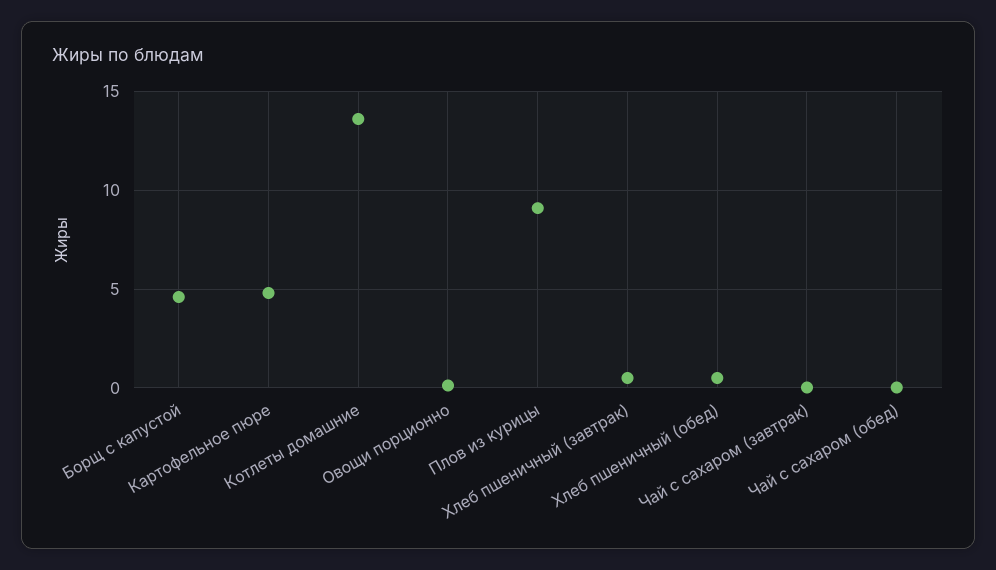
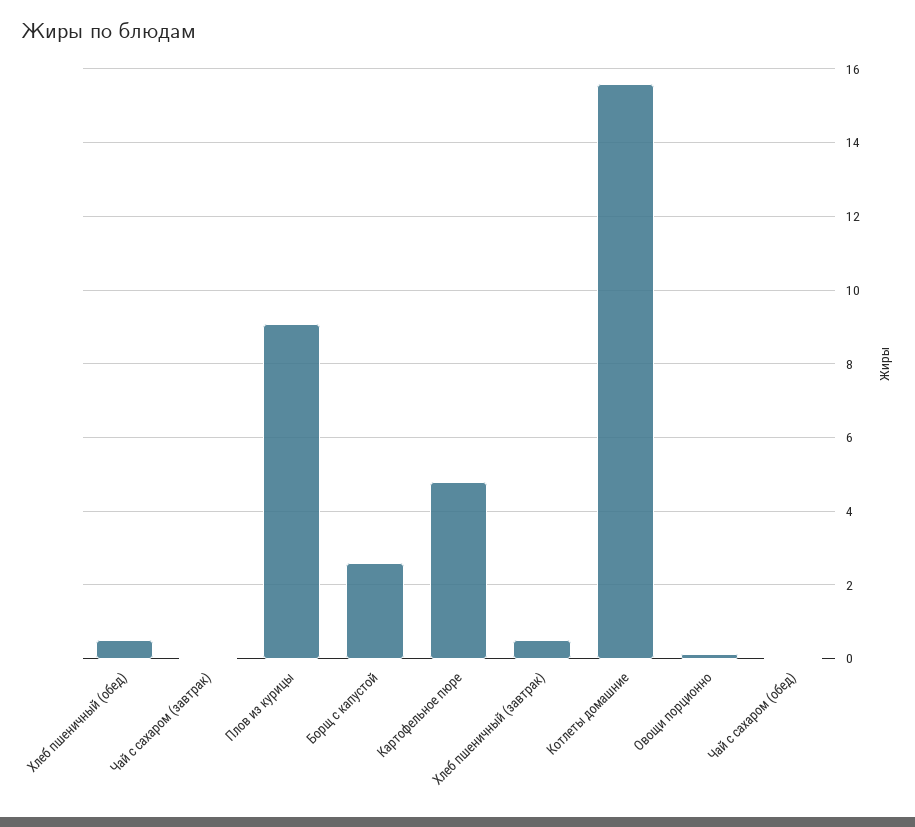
  {
-   "Борщ с капустой": 4.5,
+   "Борщ с капустой": 2.6,
    "Картофельное пюре": 4.8,
-   "Котлеты домашние": 13.5,
+   "Котлеты домашние": 15.6,
    "Овощи порционно": 0.2,
    "Плов из курицы": 9,
    "Хлеб пшеничный (завтрак)": 0.6,
    "Хлеб пшеничный (обед)": 0.6,
    "Чай с сахаром (завтрак)": 0,
    "Чай с сахаром (обед)": 0
  }

